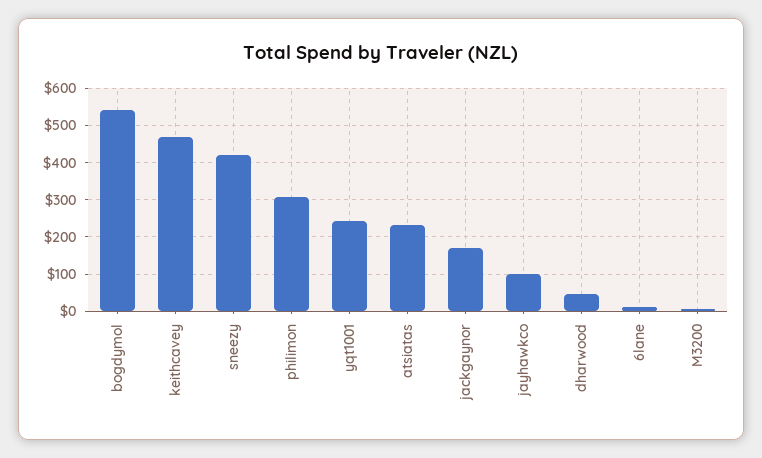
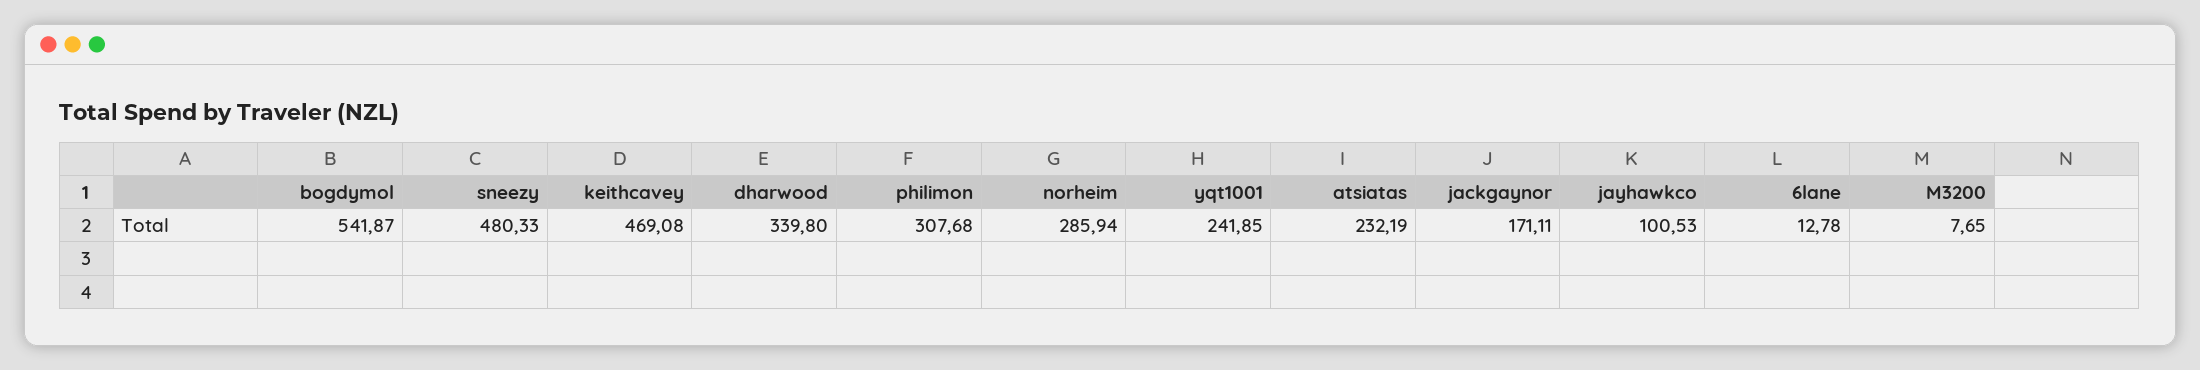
  {
    "bogdymol": 541.87,
    "keithcavey": 469.08,
-   "sneezy": 420,
+   "sneezy": 480.33,
    "philimon": 307.68,
    "yqt1001": 241.85,
    "atsiatas": 232.19,
    "jackgaynor": 171.11,
    "jayhawkco": 100.53,
-   "dharwood": 40,
+   "dharwood": 339.8,
    "6lane": 12.78,
-   "M3200": 7.65
+   "M3200": 7.65,
+   "norheim": 285.94
  }

